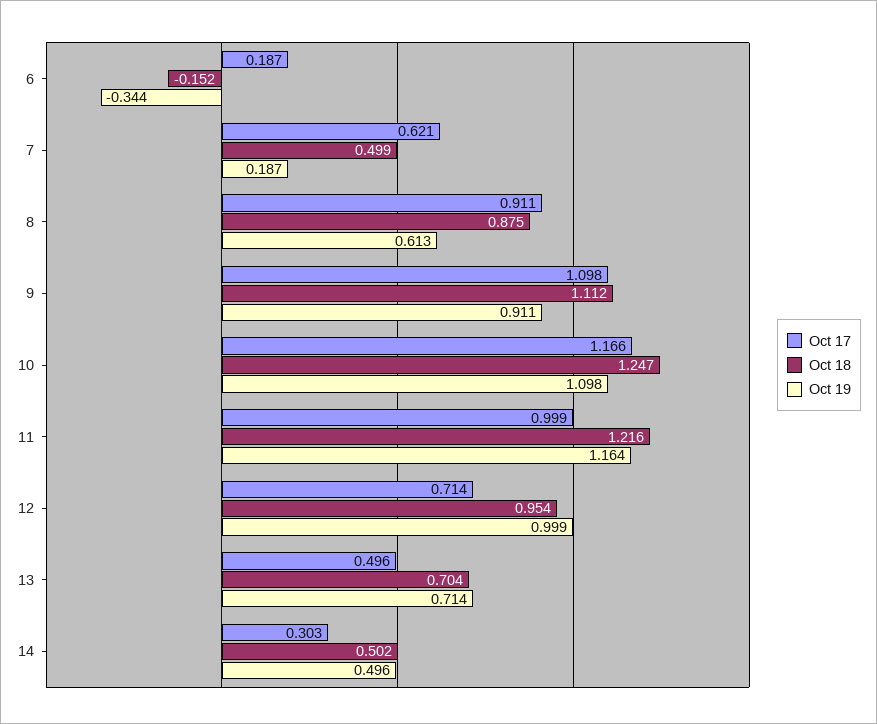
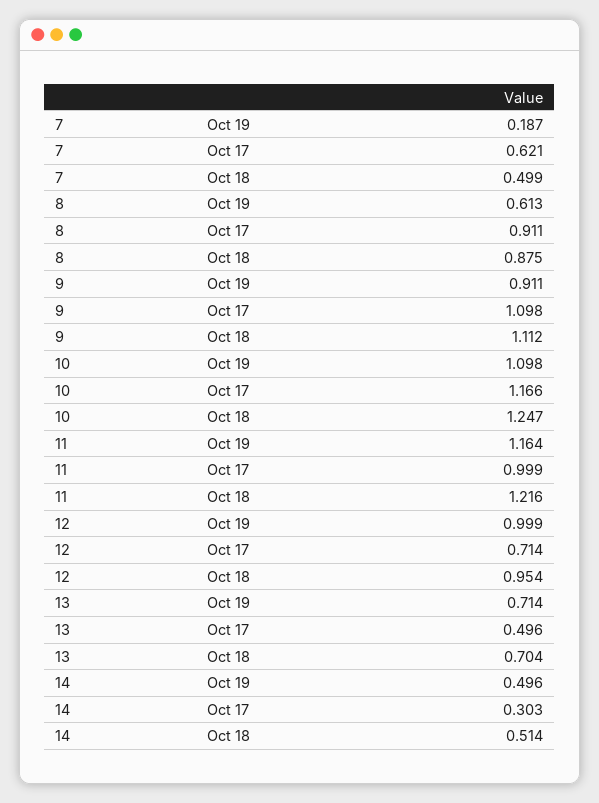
  {
    "Oct 17": {
-     "6": 0.187,
      "7": 0.621,
      "8": 0.911,
      "9": 1.098,
      "10": 1.166,
      "11": 0.999,
      "12": 0.714,
      "13": 0.496,
      "14": 0.303
    },
    "Oct 18": {
-     "6": -0.152,
      "7": 0.499,
      "8": 0.875,
      "9": 1.112,
      "10": 1.247,
      "11": 1.216,
      "12": 0.954,
      "13": 0.704,
-     "14": 0.502
+     "14": 0.514
    },
    "Oct 19": {
-     "6": -0.344,
      "7": 0.187,
      "8": 0.613,
      "9": 0.911,
      "10": 1.098,
      "11": 1.164,
      "12": 0.999,
      "13": 0.714,
      "14": 0.496
    }
  }

